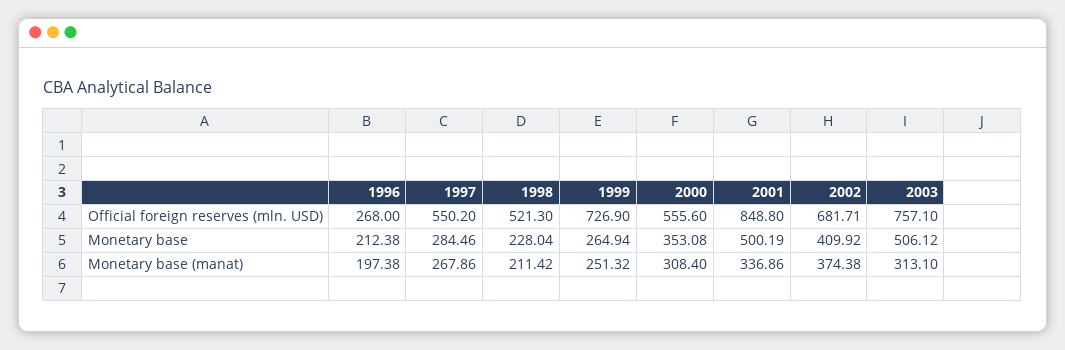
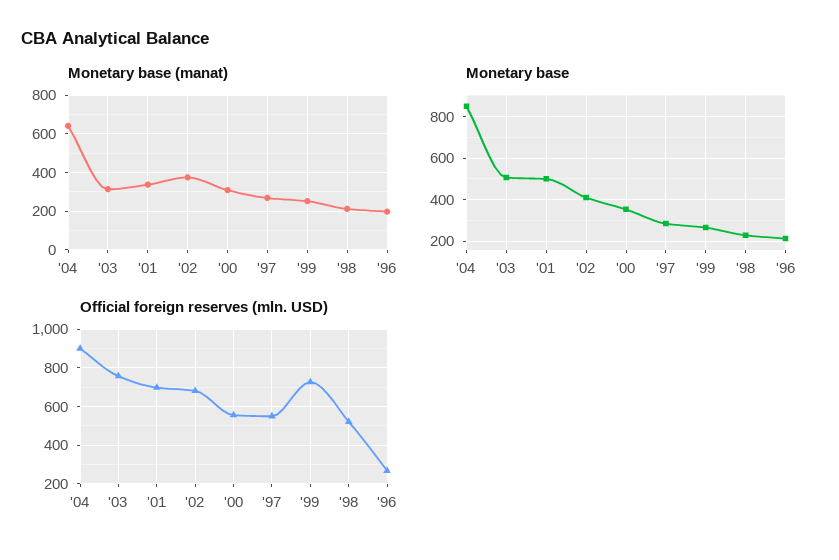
  {
    "Official foreign reserves (mln. USD)": {
      "1996": 268,
      "1997": 550.2,
      "1998": 521.3,
      "1999": 726.9,
      "2000": 555.6,
-     "2001": 848.8,
+     "2001": 700,
      "2002": 681.71,
-     "2003": 757.1
+     "2003": 757.1,
+     "'04": 900
    },
    "Monetary base": {
      "1996": 212.38,
      "1997": 284.46,
      "1998": 228.04,
      "1999": 264.94,
      "2000": 353.08,
      "2001": 500.19,
      "2002": 409.92,
-     "2003": 506.12
+     "2003": 506.12,
+     "'04": 850
    },
    "Monetary base (manat)": {
      "1996": 197.38,
      "1997": 267.86,
      "1998": 211.42,
      "1999": 251.32,
      "2000": 308.4,
      "2001": 336.86,
      "2002": 374.38,
-     "2003": 313.1
+     "2003": 313.1,
+     "'04": 650
    }
  }

